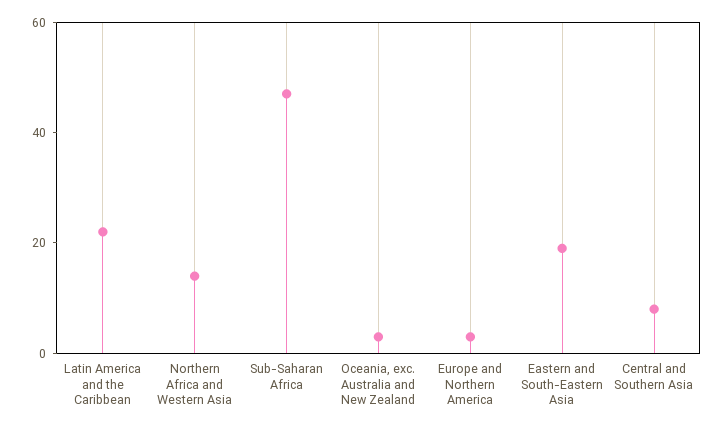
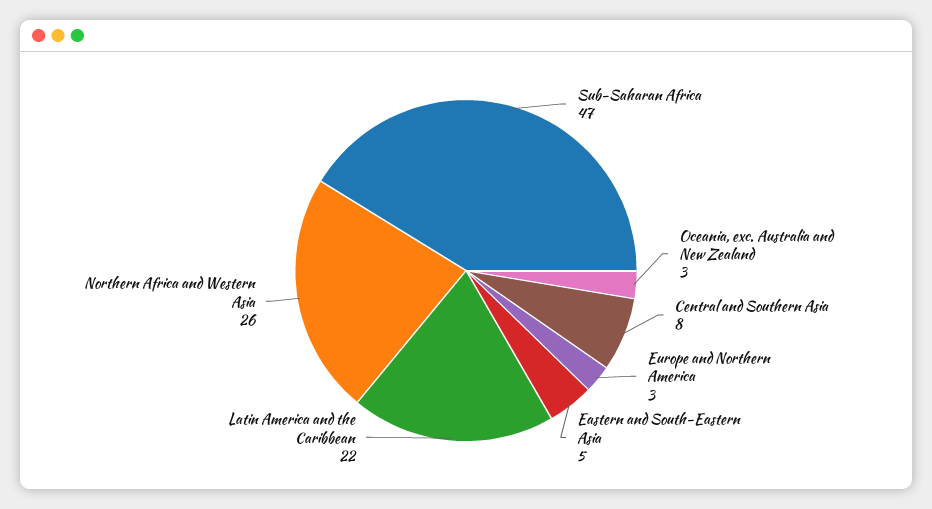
  {
    "Latin America and the Caribbean": 22,
-   "Northern Africa and Western Asia": 15,
+   "Northern Africa and Western Asia": 26,
    "Sub-Saharan Africa": 47,
    "Oceania, exc. Australia and New Zealand": 3,
    "Europe and Northern America": 3,
-   "Eastern and South-Eastern Asia": 20,
+   "Eastern and South-Eastern Asia": 5,
    "Central and Southern Asia": 8
  }

